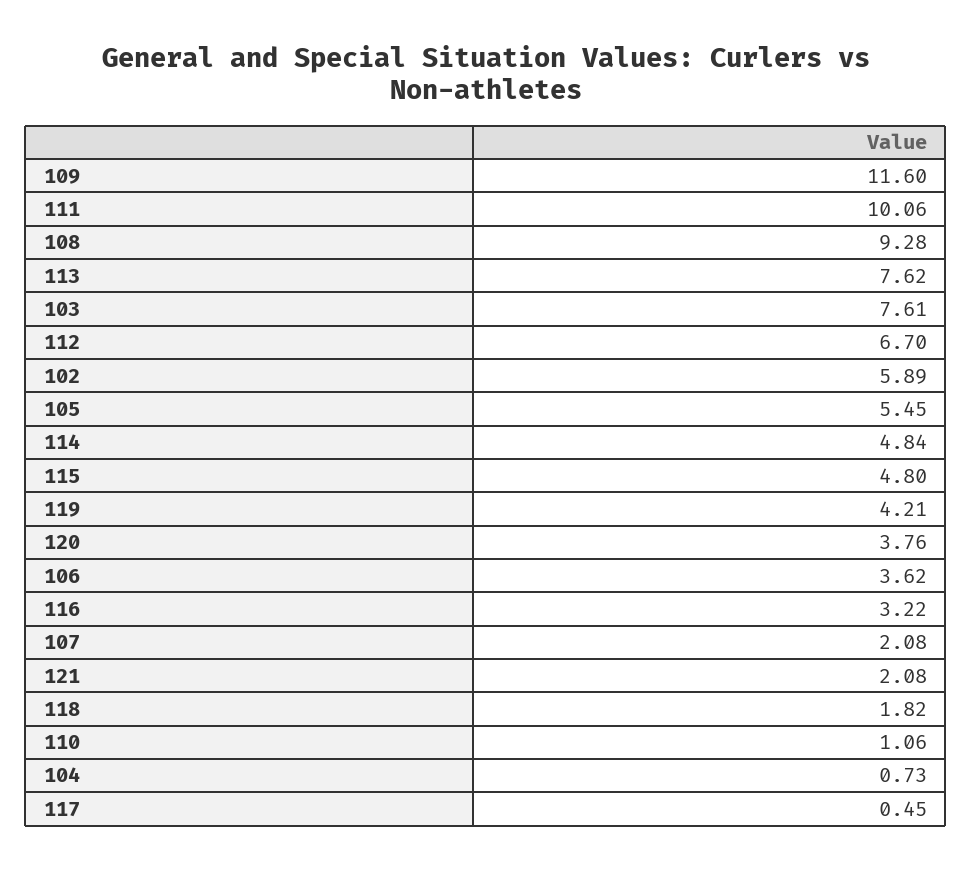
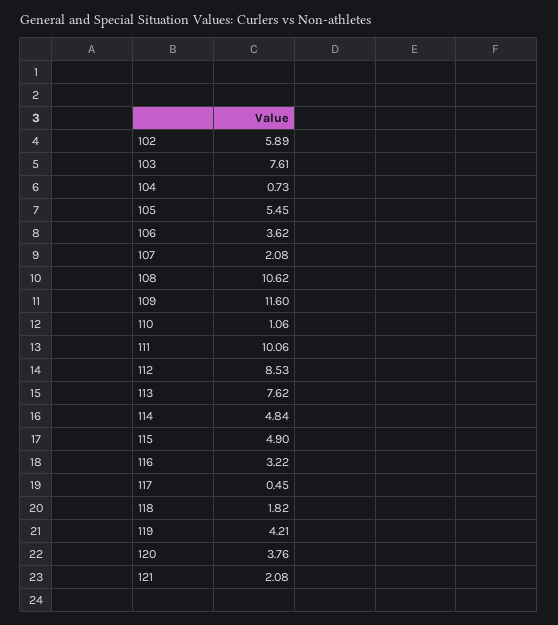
  {
    "109": 11.6,
    "111": 10.06,
-   "108": 9.28,
+   "108": 10.62,
    "113": 7.62,
    "103": 7.61,
-   "112": 6.7,
+   "112": 8.53,
    "102": 5.89,
    "105": 5.45,
    "114": 4.84,
-   "115": 4.8,
+   "115": 4.9,
    "119": 4.21,
    "120": 3.76,
    "106": 3.62,
    "116": 3.22,
    "107": 2.08,
    "121": 2.08,
    "118": 1.82,
    "110": 1.06,
    "104": 0.73,
    "117": 0.45
  }

